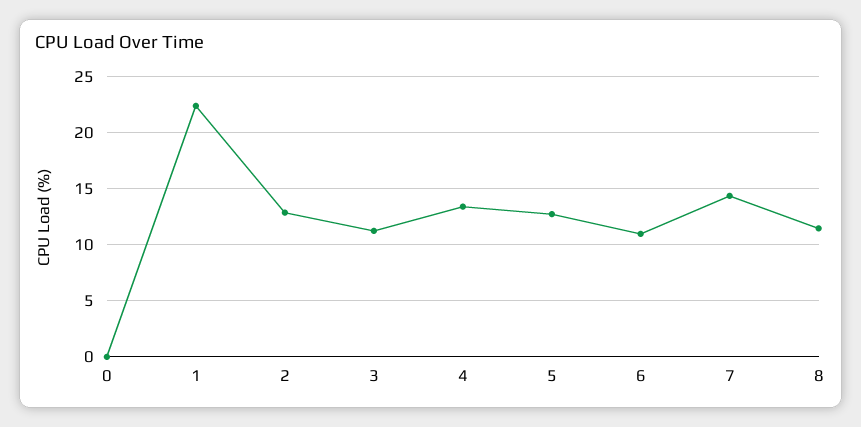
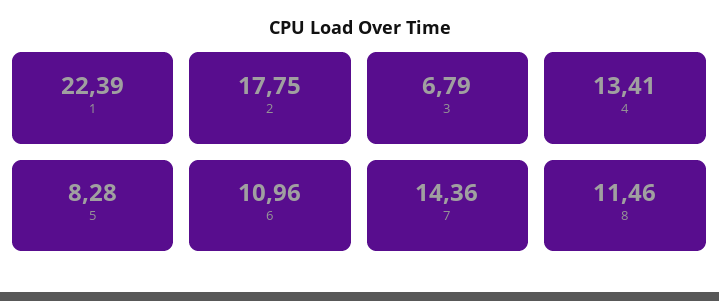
  {
-   "0": 0,
    "1": 22.39,
-   "2": 13,
+   "2": 17.75,
-   "3": 11,
+   "3": 6.79,
    "4": 13.41,
-   "5": 13,
+   "5": 8.28,
    "6": 10.96,
    "7": 14.36,
    "8": 11.46
  }

